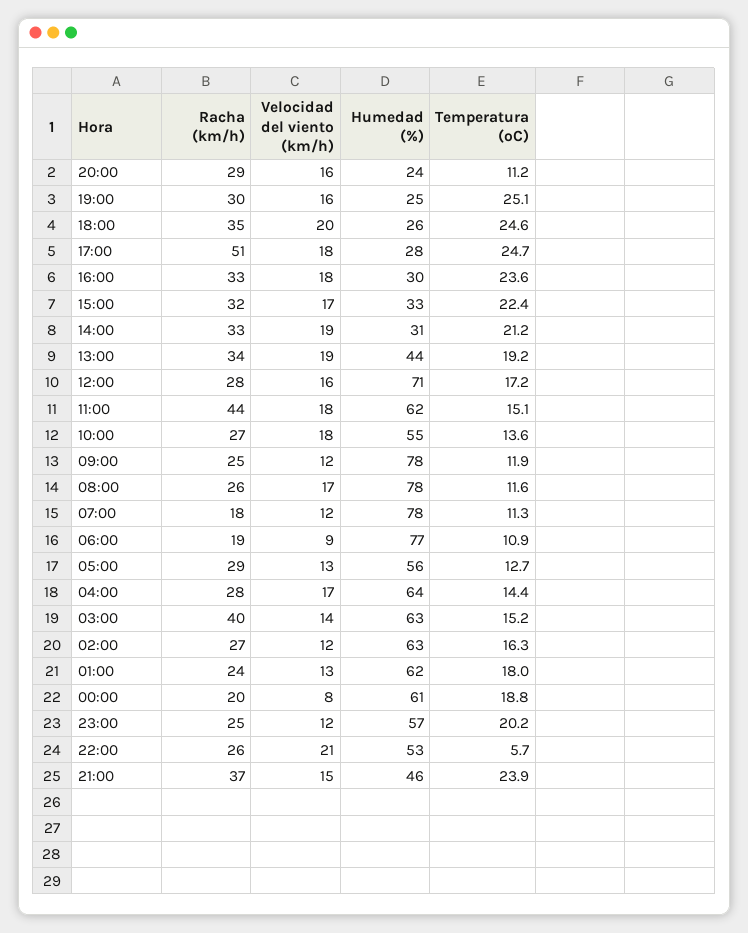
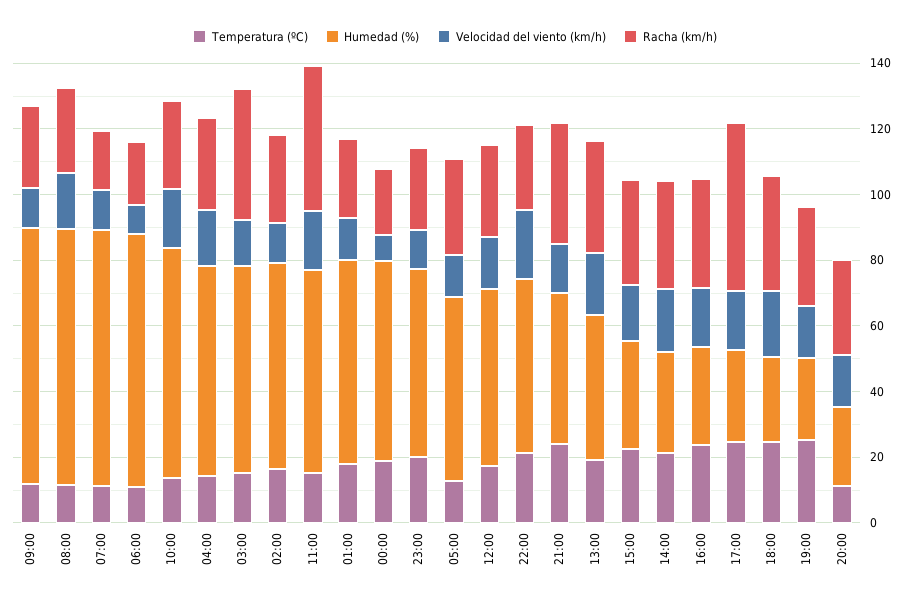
  {
    "Racha (km/h)": {
      "20:00": 29,
      "19:00": 30,
      "18:00": 35,
      "17:00": 51,
      "16:00": 33,
      "15:00": 32,
      "14:00": 33,
      "13:00": 34,
      "12:00": 28,
      "11:00": 44,
      "10:00": 27,
      "09:00": 25,
      "08:00": 26,
      "07:00": 18,
      "06:00": 19,
      "05:00": 29,
      "04:00": 28,
      "03:00": 40,
      "02:00": 27,
      "01:00": 24,
      "00:00": 20,
      "23:00": 25,
      "22:00": 26,
      "21:00": 37
    },
    "Velocidad del viento (km/h)": {
      "20:00": 16,
      "19:00": 16,
      "18:00": 20,
      "17:00": 18,
      "16:00": 18,
      "15:00": 17,
      "14:00": 19,
      "13:00": 19,
      "12:00": 16,
      "11:00": 18,
      "10:00": 18,
      "09:00": 12,
      "08:00": 17,
      "07:00": 12,
      "06:00": 9,
      "05:00": 13,
      "04:00": 17,
      "03:00": 14,
      "02:00": 12,
      "01:00": 13,
      "00:00": 8,
      "23:00": 12,
      "22:00": 21,
      "21:00": 15
    },
    "Humedad (%)": {
      "20:00": 24,
      "19:00": 25,
      "18:00": 26,
      "17:00": 28,
      "16:00": 30,
      "15:00": 33,
      "14:00": 31,
      "13:00": 44,
-     "12:00": 71,
+     "12:00": 55,
      "11:00": 62,
-     "10:00": 55,
+     "10:00": 70,
      "09:00": 78,
      "08:00": 78,
      "07:00": 78,
      "06:00": 77,
      "05:00": 56,
      "04:00": 64,
      "03:00": 63,
      "02:00": 63,
      "01:00": 62,
      "00:00": 61,
      "23:00": 57,
      "22:00": 53,
      "21:00": 46
    },
    "Temperatura (ºC)": {
      "20:00": 11.2,
      "19:00": 25.1,
      "18:00": 24.6,
      "17:00": 24.7,
      "16:00": 23.6,
      "15:00": 22.4,
      "14:00": 21.2,
      "13:00": 19.2,
      "12:00": 17.2,
      "11:00": 15.1,
      "10:00": 13.6,
      "09:00": 11.9,
      "08:00": 11.6,
      "07:00": 11.3,
      "06:00": 10.9,
      "05:00": 12.7,
      "04:00": 14.4,
      "03:00": 15.2,
      "02:00": 16.3,
      "01:00": 18,
      "00:00": 18.8,
      "23:00": 20.2,
-     "22:00": 5.7,
+     "22:00": 20,
      "21:00": 23.9
    }
  }

